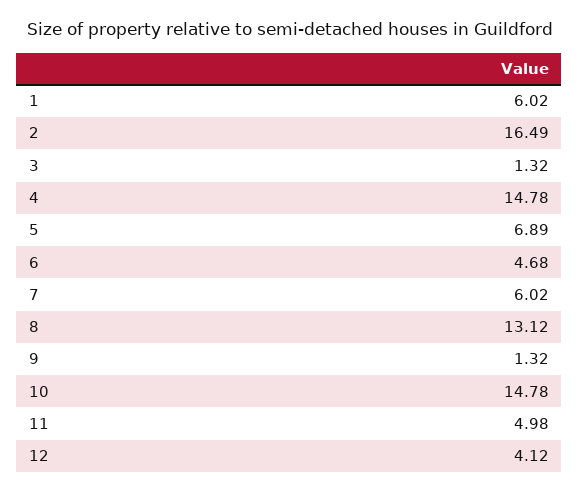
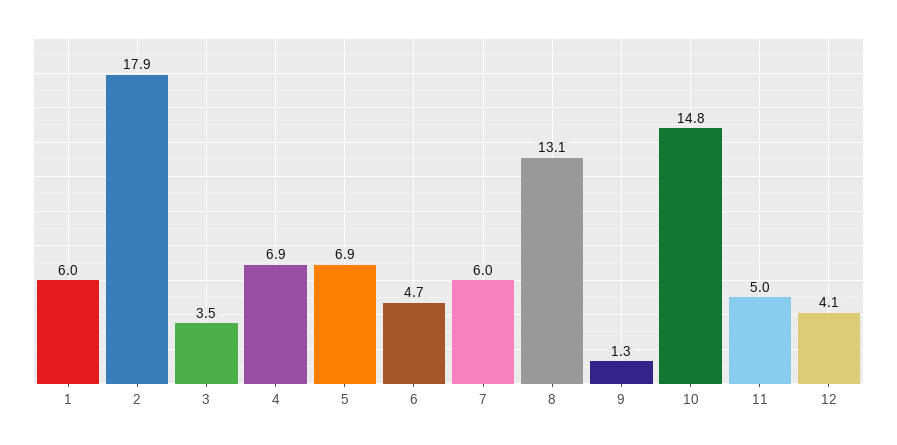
  {
    "1": 6.02,
-   "2": 16.49,
+   "2": 17.9,
-   "3": 1.32,
+   "3": 3.5,
-   "4": 14.78,
+   "4": 6.9,
    "5": 6.89,
    "6": 4.68,
    "7": 6.02,
    "8": 13.12,
    "9": 1.32,
    "10": 14.78,
    "11": 4.98,
    "12": 4.12
  }

